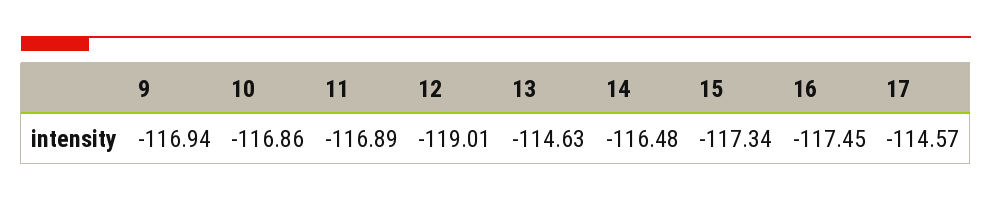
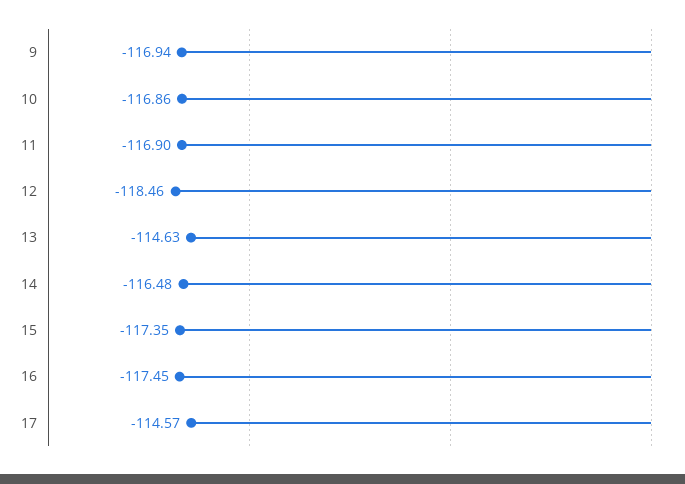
  {
    "9": -116.94,
    "10": -116.86,
-   "11": -116.89,
+   "11": -116.9,
-   "12": -119.01,
+   "12": -118.46,
    "13": -114.63,
    "14": -116.48,
-   "15": -117.34,
+   "15": -117.35,
    "16": -117.45,
    "17": -114.57
  }

